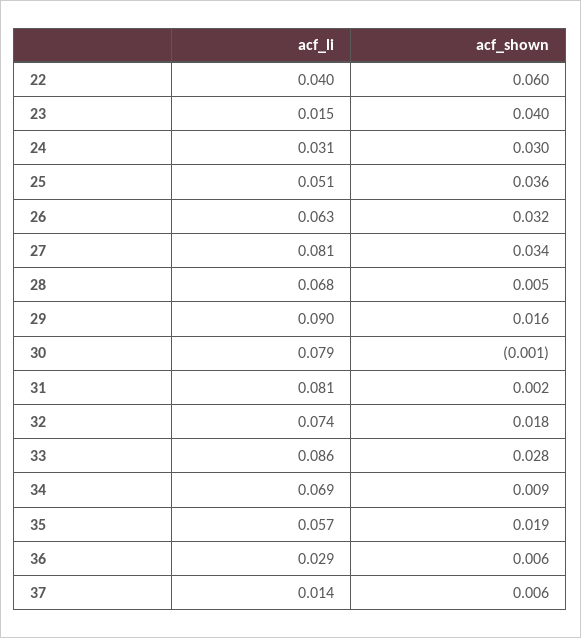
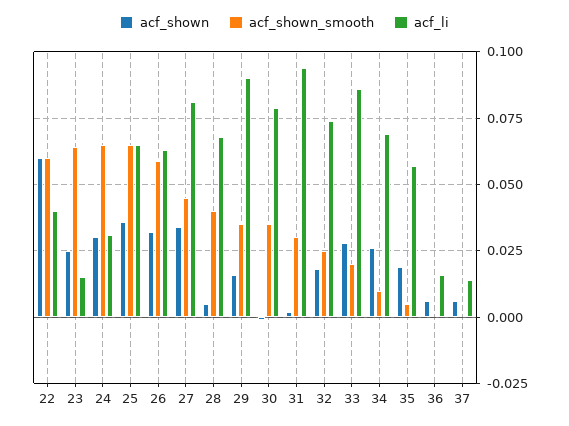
  {
    "acf_li": {
      "22": 0.04,
      "23": 0.015,
      "24": 0.031,
-     "25": 0.051,
+     "25": 0.065,
      "26": 0.063,
      "27": 0.081,
      "28": 0.068,
      "29": 0.09,
      "30": 0.079,
-     "31": 0.081,
+     "31": 0.095,
      "32": 0.074,
      "33": 0.086,
      "34": 0.069,
      "35": 0.057,
-     "36": 0.029,
+     "36": 0.015,
      "37": 0.014
    },
    "acf_shown": {
      "22": 0.06,
-     "23": 0.04,
+     "23": 0.025,
      "24": 0.03,
      "25": 0.036,
      "26": 0.032,
      "27": 0.034,
      "28": 0.005,
      "29": 0.016,
      "30": -0.001,
      "31": 0.002,
      "32": 0.018,
      "33": 0.028,
-     "34": 0.009,
+     "34": 0.025,
      "35": 0.019,
      "36": 0.006,
      "37": 0.006
-   }
+   },
+   "acf_shown_smooth": {
+     "22": 0.06,
+     "23": 0.065,
+     "24": 0.065,
+     "25": 0.065,
+     "26": 0.06,
+     "27": 0.045,
+     "28": 0.04,
+     "29": 0.035,
+     "30": 0.035,
+     "31": 0.03,
+     "32": 0.025,
+     "33": 0.02,
+     "34": 0.01,
+     "35": 0.005,
+     "36": 0,
+     "37": 0
+   }
  }

